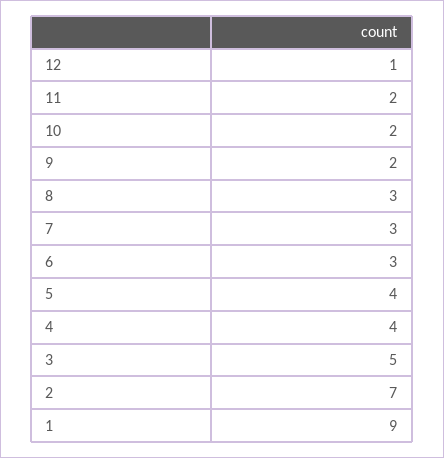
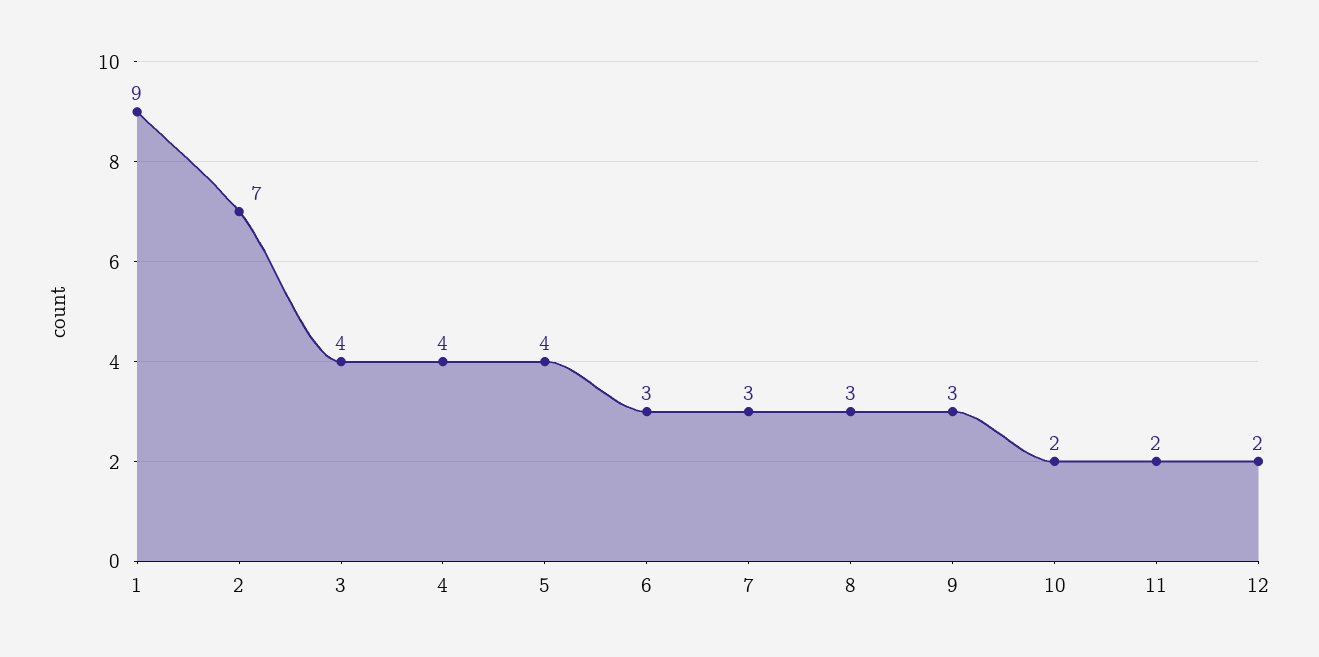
  {
-   "12": 1,
+   "12": 2,
    "11": 2,
    "10": 2,
-   "9": 2,
+   "9": 3,
    "8": 3,
    "7": 3,
    "6": 3,
    "5": 4,
    "4": 4,
-   "3": 5,
+   "3": 4,
    "2": 7,
    "1": 9
  }

